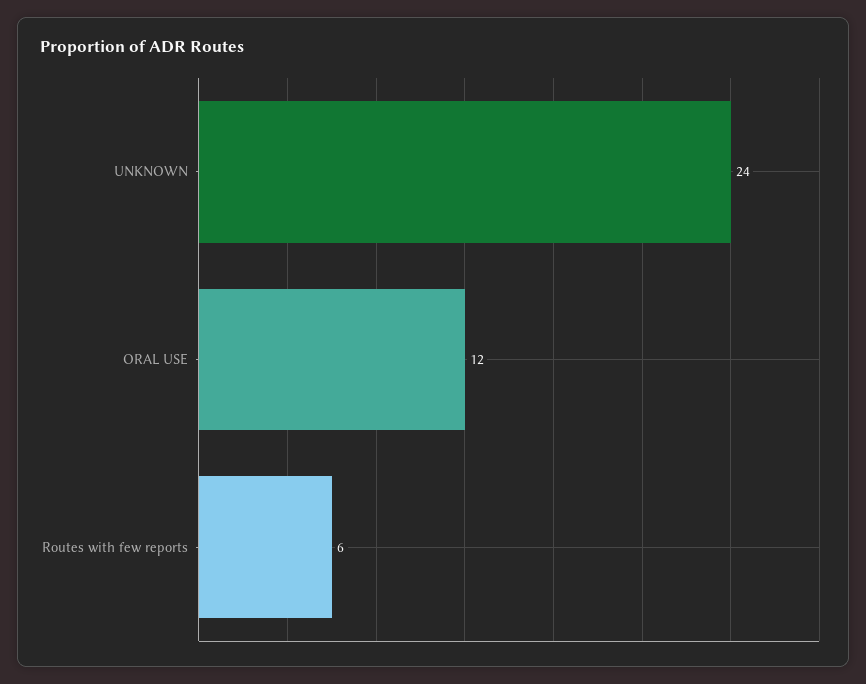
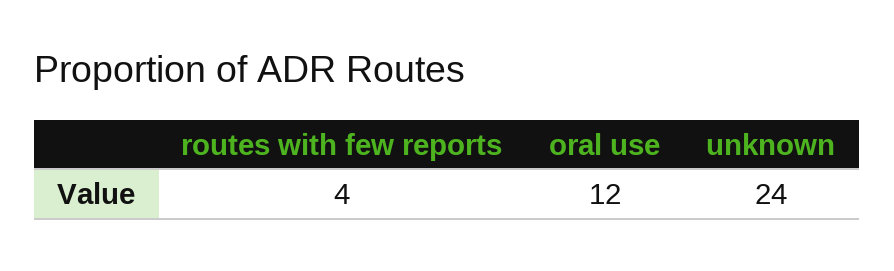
  {
    "UNKNOWN": 24,
    "ORAL USE": 12,
-   "Routes with few reports": 6
+   "Routes with few reports": 4
  }

